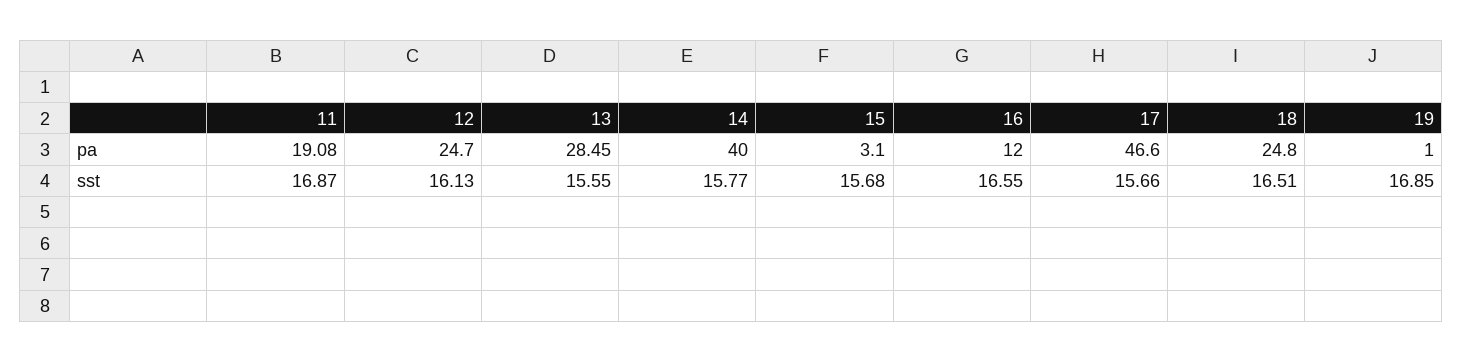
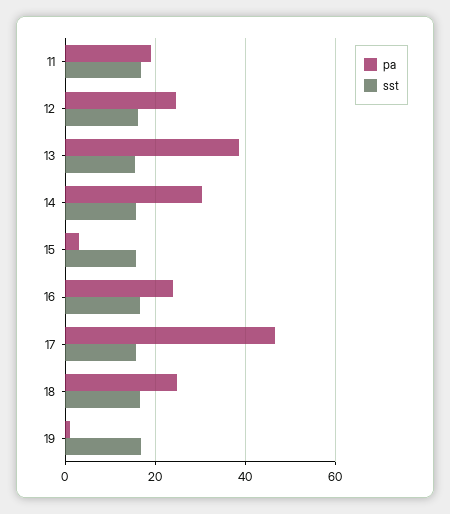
  {
    "pa": {
      "11": 19.08,
      "12": 24.7,
-     "13": 28.45,
+     "13": 38,
-     "14": 40,
+     "14": 30,
      "15": 3.1,
-     "16": 12,
+     "16": 24,
      "17": 46.6,
      "18": 24.8,
      "19": 1
    },
    "sst": {
      "11": 16.87,
      "12": 16.13,
      "13": 15.55,
      "14": 15.77,
      "15": 15.68,
      "16": 16.55,
      "17": 15.66,
      "18": 16.51,
      "19": 16.85
    }
  }

